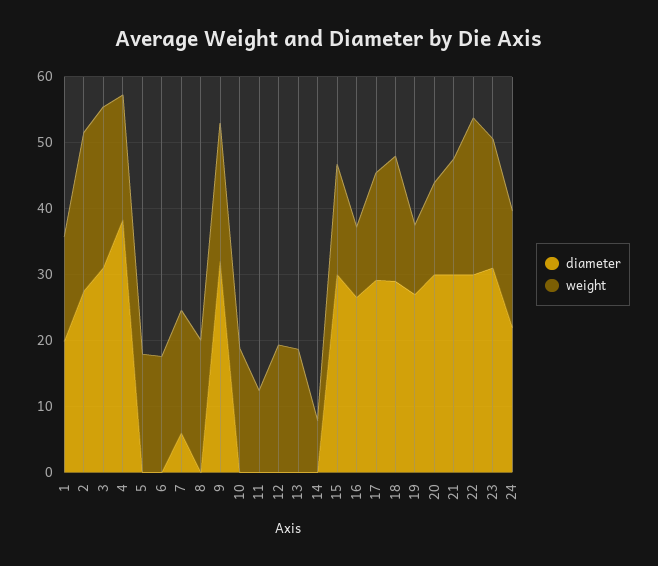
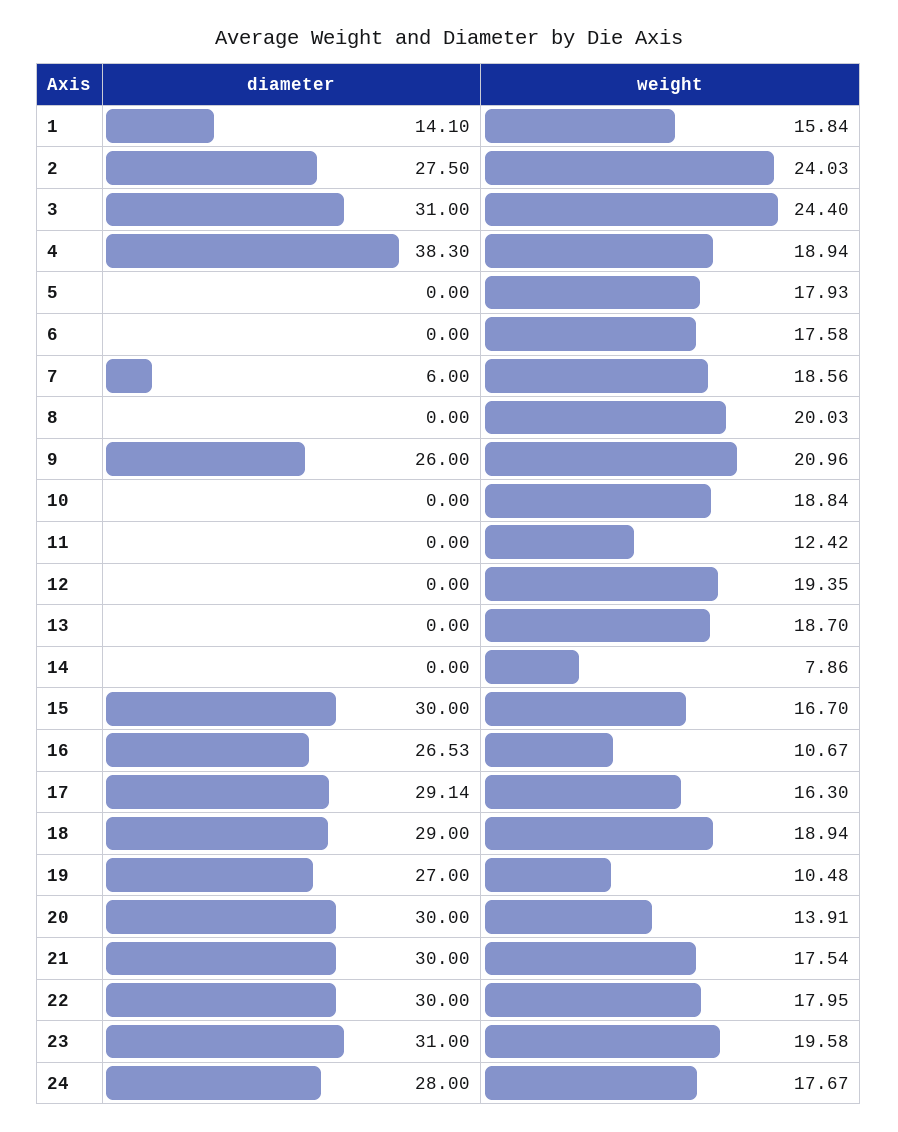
  {
    "diameter": {
-     "1": 20,
+     "1": 14.1,
      "2": 27.5,
      "3": 31,
      "4": 38.3,
      "5": 0,
      "6": 0,
      "7": 6,
      "8": 0,
-     "9": 32,
+     "9": 26,
      "10": 0,
      "11": 0,
      "12": 0,
      "13": 0,
      "14": 0,
      "15": 30,
      "16": 26.53,
      "17": 29.14,
      "18": 29,
      "19": 27,
      "20": 30,
      "21": 30,
      "22": 30,
      "23": 31,
-     "24": 22
+     "24": 28
    },
    "weight": {
      "1": 15.84,
      "2": 24.03,
      "3": 24.4,
      "4": 18.94,
      "5": 17.93,
      "6": 17.58,
      "7": 18.56,
      "8": 20.03,
      "9": 20.96,
      "10": 18.84,
      "11": 12.42,
      "12": 19.35,
      "13": 18.7,
      "14": 7.86,
      "15": 16.7,
      "16": 10.67,
      "17": 16.3,
      "18": 18.94,
      "19": 10.48,
      "20": 13.91,
      "21": 17.54,
-     "22": 24,
+     "22": 17.95,
      "23": 19.58,
      "24": 17.67
    }
  }

